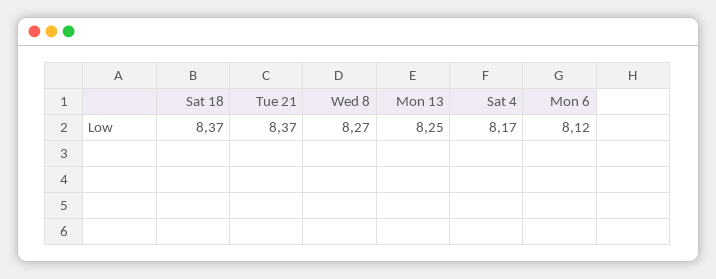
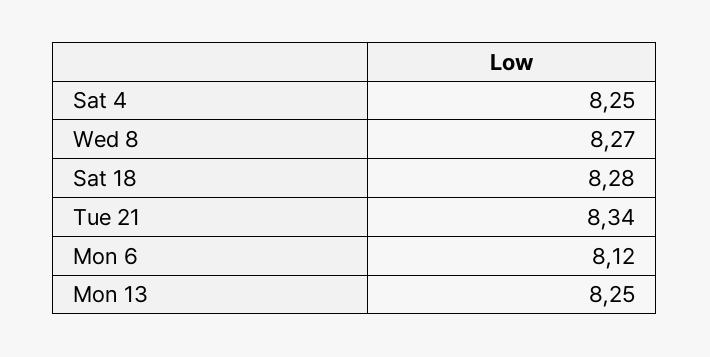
  {
-   "Sat 18": 8.37,
+   "Sat 18": 8.28,
-   "Tue 21": 8.37,
+   "Tue 21": 8.34,
    "Wed 8": 8.27,
    "Mon 13": 8.25,
-   "Sat 4": 8.17,
+   "Sat 4": 8.25,
    "Mon 6": 8.12
  }

